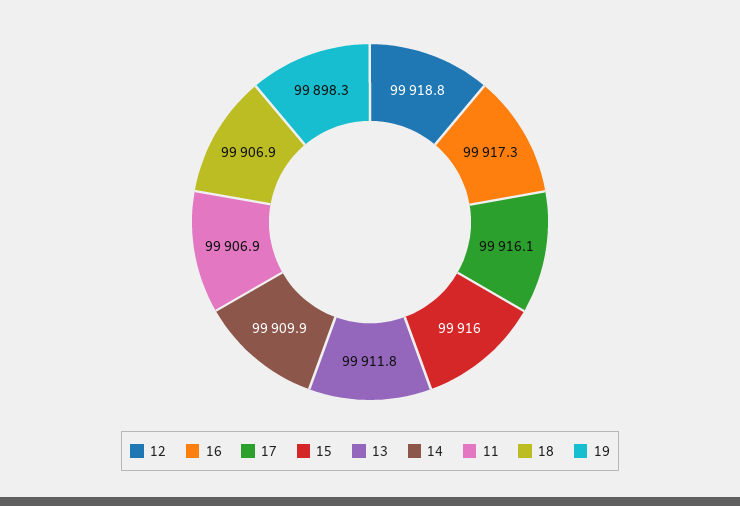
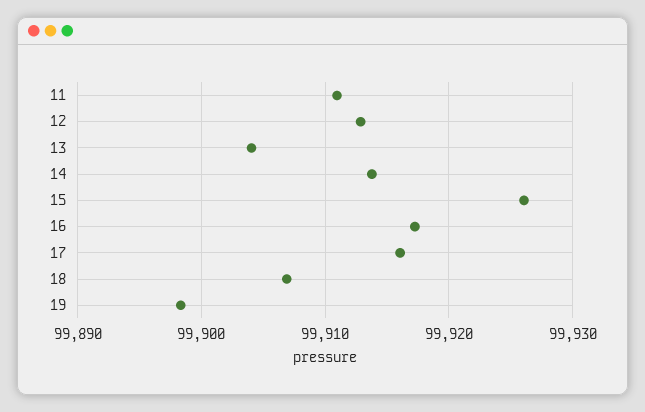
  {
-   "12": 99918.8,
+   "12": 99913,
    "16": 99917.3,
    "17": 99916.1,
-   "15": 99916,
+   "15": 99926,
-   "13": 99911.8,
+   "13": 99904,
-   "14": 99909.9,
+   "14": 99914,
-   "11": 99906.9,
+   "11": 99911,
    "18": 99906.9,
    "19": 99898.3
  }

